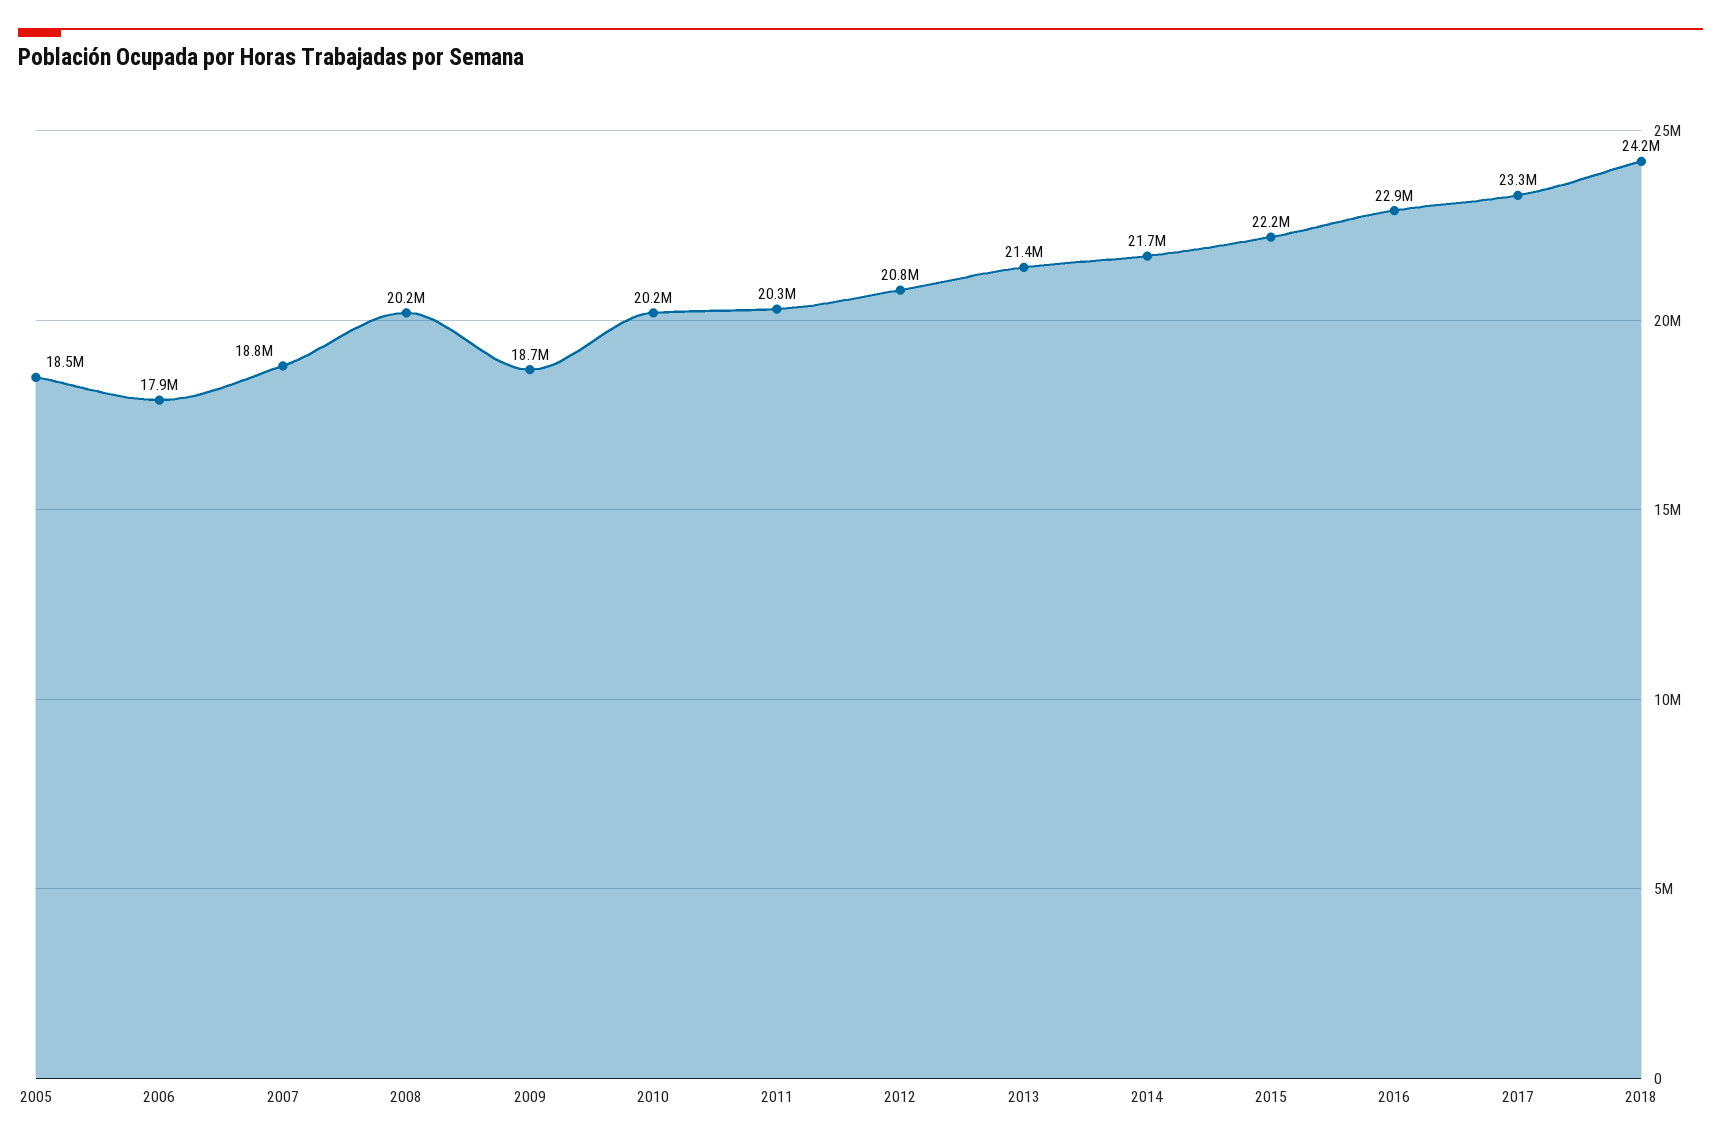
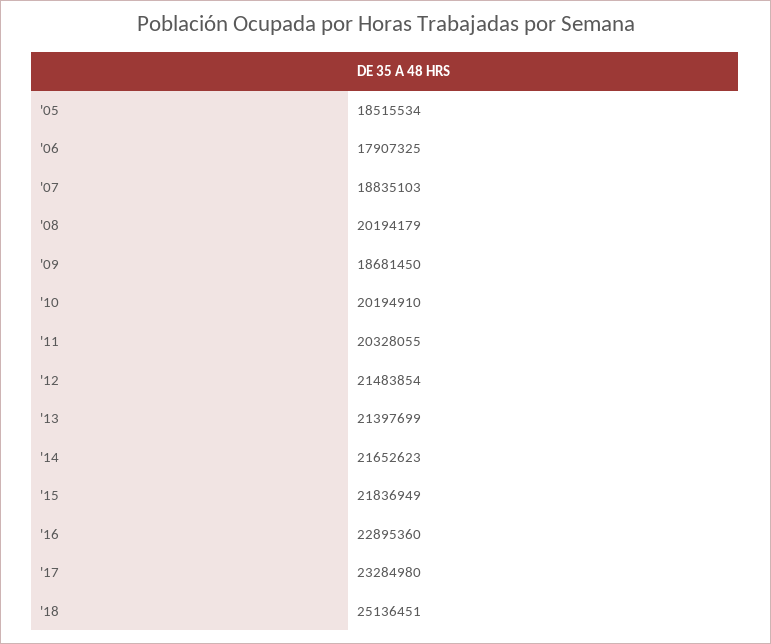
  {
    "2005": 18515534,
    "2006": 17907325,
    "2007": 18835103,
    "2008": 20194179,
    "2009": 18681450,
    "2010": 20194910,
    "2011": 20328055,
-   "2012": 20800000,
+   "2012": 21483854,
    "2013": 21397699,
    "2014": 21652623,
-   "2015": 22200000,
+   "2015": 21836949,
    "2016": 22895360,
    "2017": 23284980,
-   "2018": 24200000
+   "2018": 25136451
  }

